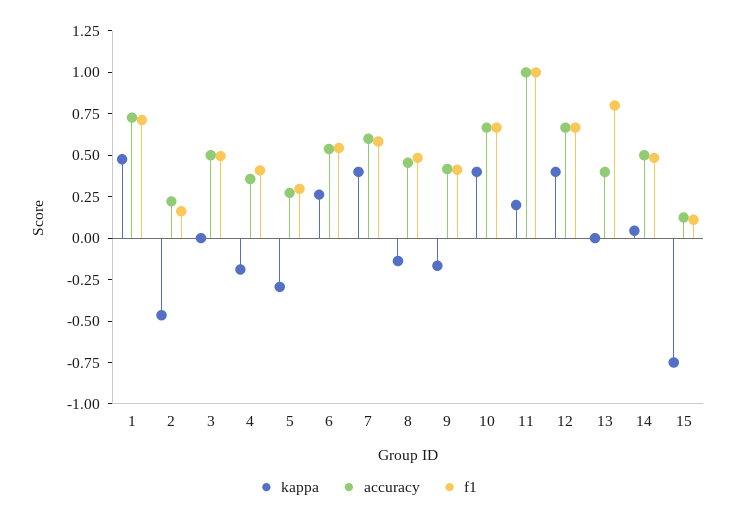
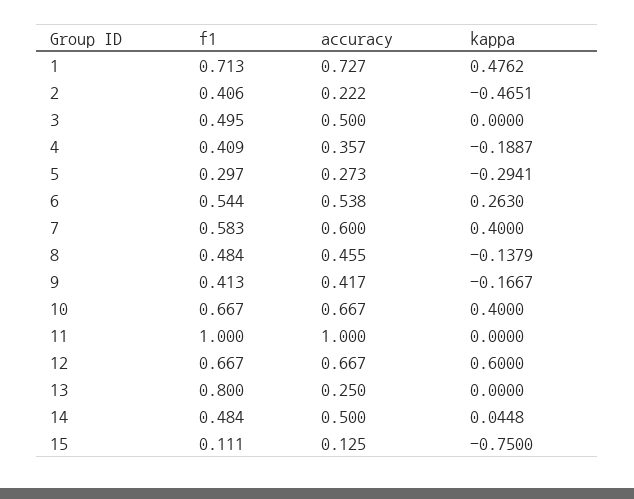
  {
    "kappa": {
      "1": 0.4762,
      "2": -0.4651,
      "3": 0,
      "4": -0.1887,
      "5": -0.2941,
      "6": 0.263,
      "7": 0.4,
      "8": -0.1379,
      "9": -0.1667,
      "10": 0.4,
-     "11": 0.2,
+     "11": 0,
-     "12": 0.4,
+     "12": 0.6,
      "13": 0,
      "14": 0.0448,
      "15": -0.75
    },
    "accuracy": {
      "1": 0.727,
      "2": 0.222,
      "3": 0.5,
      "4": 0.357,
      "5": 0.273,
      "6": 0.538,
      "7": 0.6,
      "8": 0.455,
      "9": 0.417,
      "10": 0.667,
      "11": 1,
      "12": 0.667,
-     "13": 0.4,
+     "13": 0.25,
      "14": 0.5,
      "15": 0.125
    },
    "f1": {
      "1": 0.713,
-     "2": 0.15,
+     "2": 0.406,
      "3": 0.495,
      "4": 0.409,
      "5": 0.297,
      "6": 0.544,
      "7": 0.583,
      "8": 0.484,
      "9": 0.413,
      "10": 0.667,
      "11": 1,
      "12": 0.667,
      "13": 0.8,
      "14": 0.484,
      "15": 0.111
    }
  }

